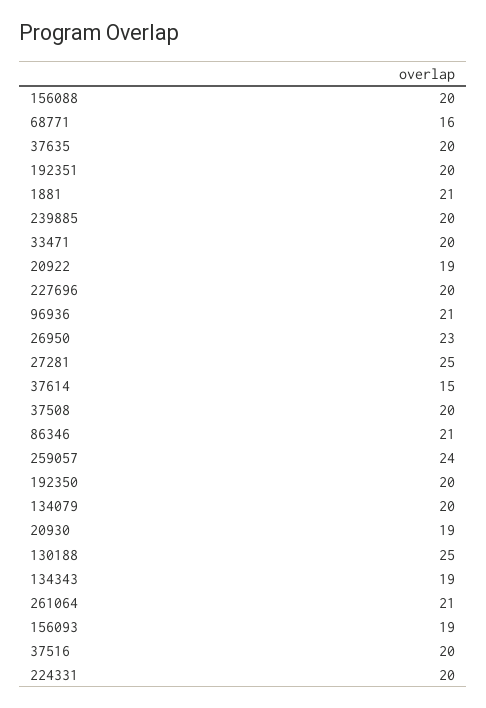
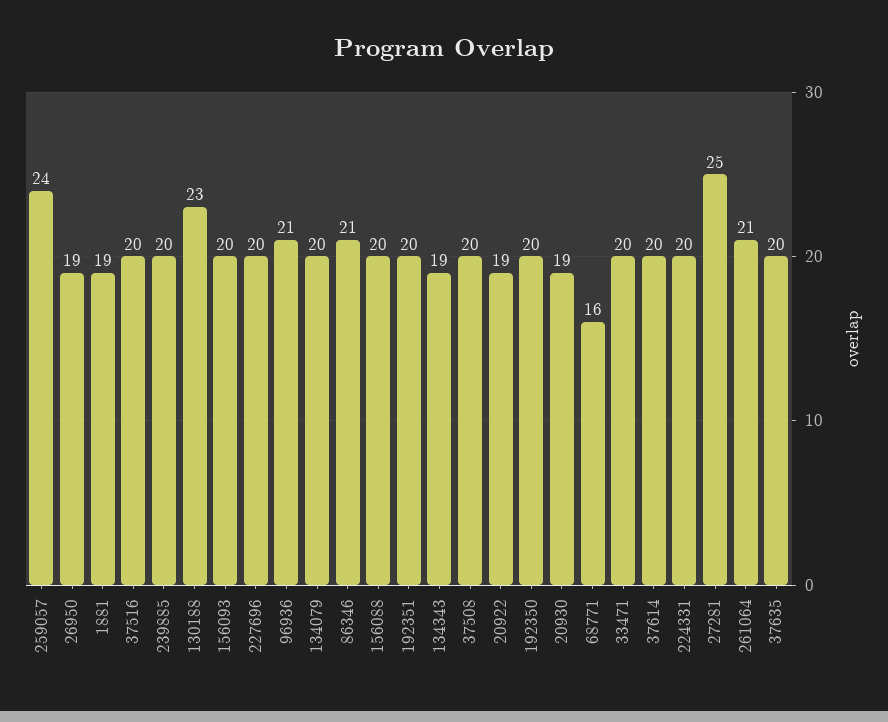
  {
    "156088": 20,
    "68771": 16,
    "37635": 20,
    "192351": 20,
-   "1881": 21,
+   "1881": 19,
    "239885": 20,
    "33471": 20,
    "20922": 19,
    "227696": 20,
    "96936": 21,
-   "26950": 23,
+   "26950": 19,
    "27281": 25,
-   "37614": 15,
+   "37614": 20,
    "37508": 20,
    "86346": 21,
    "259057": 24,
    "192350": 20,
    "134079": 20,
    "20930": 19,
-   "130188": 25,
+   "130188": 23,
    "134343": 19,
    "261064": 21,
-   "156093": 19,
+   "156093": 20,
    "37516": 20,
    "224331": 20
  }

